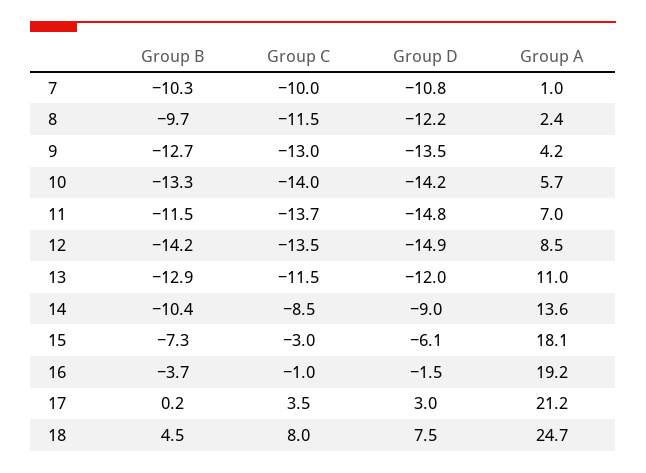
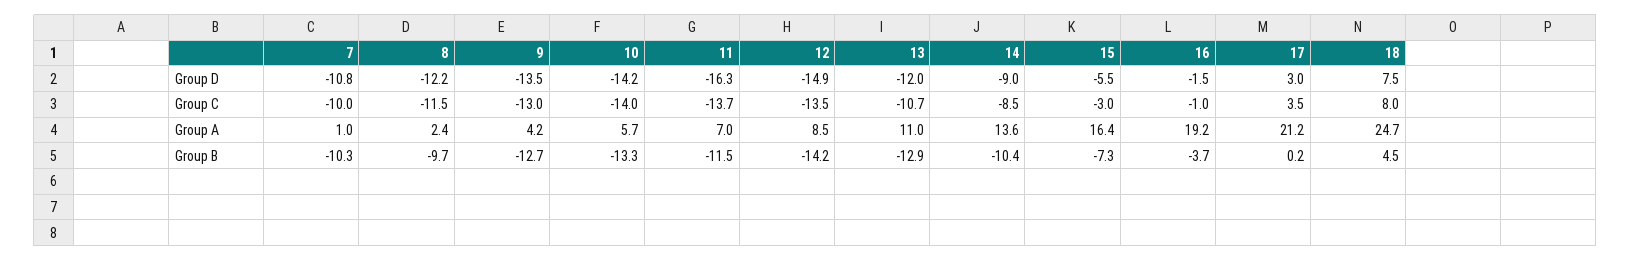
  {
    "Group B": {
      "7": -10.3,
      "8": -9.7,
      "9": -12.7,
      "10": -13.3,
      "11": -11.5,
      "12": -14.2,
      "13": -12.9,
      "14": -10.4,
      "15": -7.3,
      "16": -3.7,
      "17": 0.2,
      "18": 4.5
    },
    "Group C": {
      "7": -10,
      "8": -11.5,
      "9": -13,
      "10": -14,
      "11": -13.7,
      "12": -13.5,
-     "13": -11.5,
+     "13": -10.7,
      "14": -8.5,
      "15": -3,
      "16": -1,
      "17": 3.5,
      "18": 8
    },
    "Group D": {
      "7": -10.8,
      "8": -12.2,
      "9": -13.5,
      "10": -14.2,
-     "11": -14.8,
+     "11": -16.3,
      "12": -14.9,
      "13": -12,
      "14": -9,
-     "15": -6.1,
+     "15": -5.5,
      "16": -1.5,
      "17": 3,
      "18": 7.5
    },
    "Group A": {
      "7": 1,
      "8": 2.4,
      "9": 4.2,
      "10": 5.7,
      "11": 7,
      "12": 8.5,
      "13": 11,
      "14": 13.6,
-     "15": 18.1,
+     "15": 16.4,
      "16": 19.2,
      "17": 21.2,
      "18": 24.7
    }
  }

